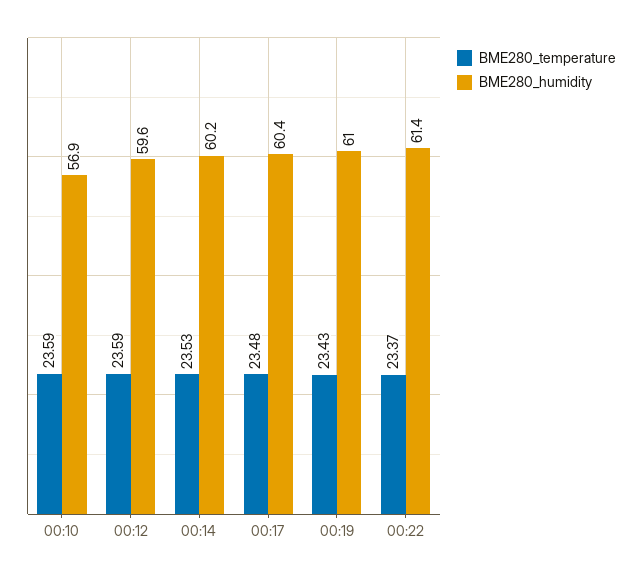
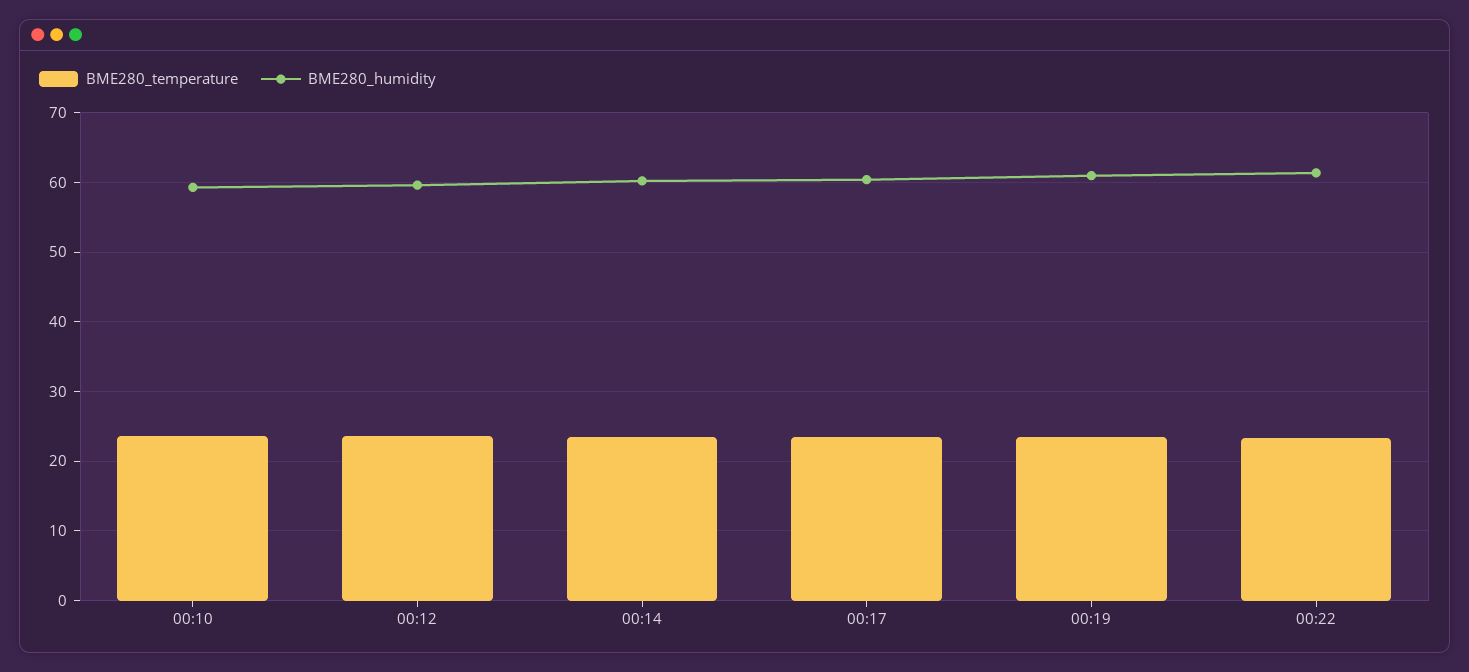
  {
    "BME280_temperature": {
      "00:10": 23.59,
      "00:12": 23.59,
      "00:14": 23.53,
      "00:17": 23.48,
      "00:19": 23.43,
      "00:22": 23.37
    },
    "BME280_humidity": {
-     "00:10": 56.9,
+     "00:10": 59,
      "00:12": 59.6,
      "00:14": 60.2,
      "00:17": 60.4,
      "00:19": 61,
      "00:22": 61.4
    }
  }

